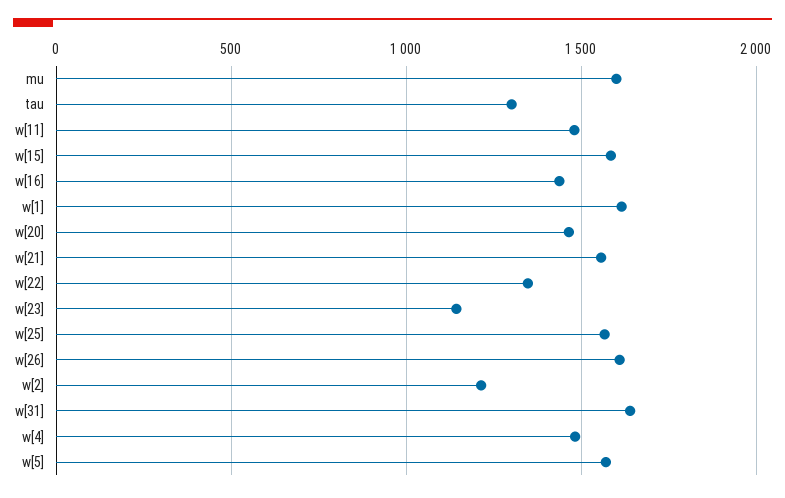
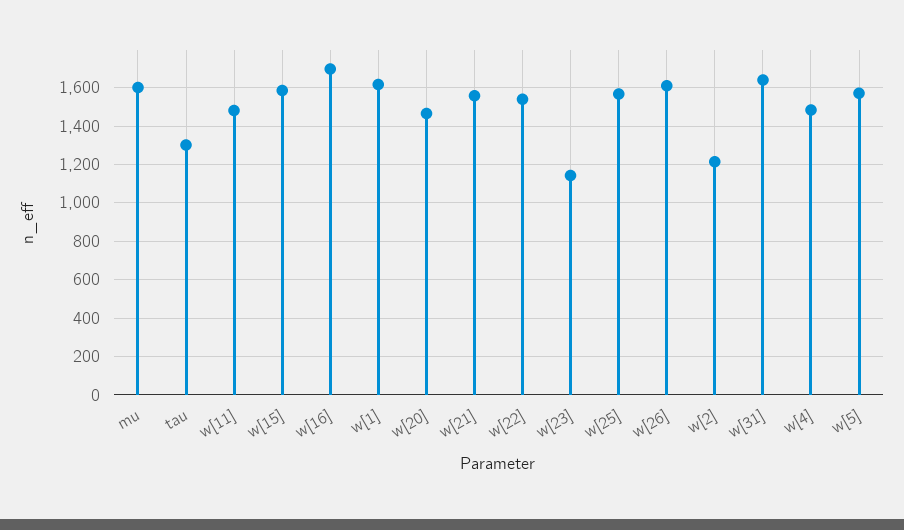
  {
    "mu": 1600,
    "tau": 1300,
    "w[11]": 1500,
    "w[15]": 1600,
-   "w[16]": 1450,
+   "w[16]": 1700,
    "w[1]": 1600,
    "w[20]": 1450,
    "w[21]": 1550,
-   "w[22]": 1350,
+   "w[22]": 1550,
    "w[23]": 1150,
    "w[25]": 1550,
    "w[26]": 1600,
    "w[2]": 1200,
    "w[31]": 1650,
    "w[4]": 1500,
    "w[5]": 1550
  }

